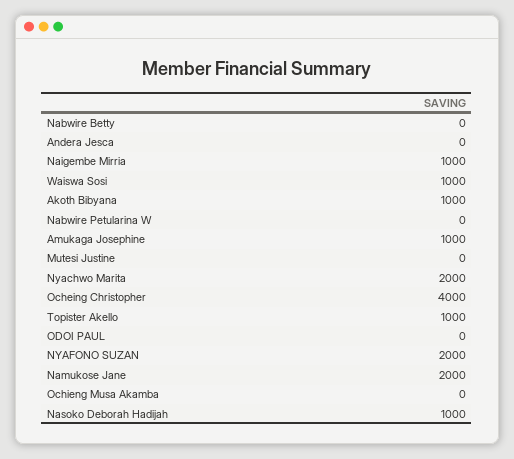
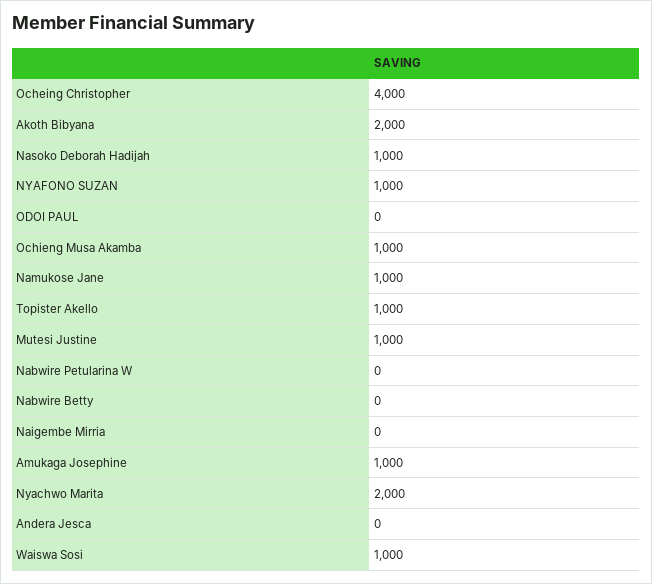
  {
    "Nabwire Betty": 0,
    "Andera Jesca": 0,
-   "Naigembe Mirria": 1000,
+   "Naigembe Mirria": 0,
    "Waiswa Sosi": 1000,
-   "Akoth Bibyana": 1000,
+   "Akoth Bibyana": 2000,
    "Nabwire Petularina W": 0,
    "Amukaga Josephine": 1000,
-   "Mutesi Justine": 0,
+   "Mutesi Justine": 1000,
    "Nyachwo Marita": 2000,
    "Ocheing Christopher": 4000,
    "Topister Akello": 1000,
    "ODOI PAUL": 0,
-   "NYAFONO SUZAN": 2000,
+   "NYAFONO SUZAN": 1000,
-   "Namukose Jane": 2000,
+   "Namukose Jane": 1000,
-   "Ochieng Musa Akamba": 0,
+   "Ochieng Musa Akamba": 1000,
    "Nasoko Deborah Hadijah": 1000
  }

